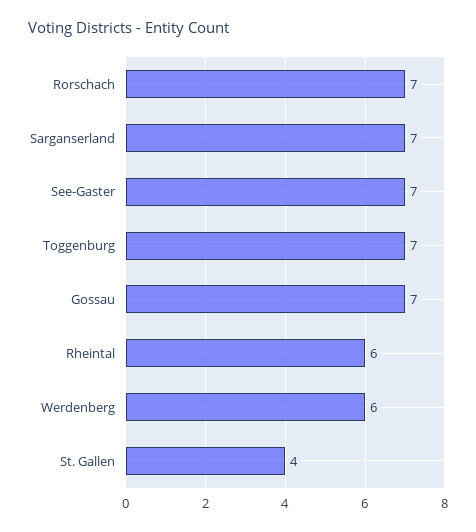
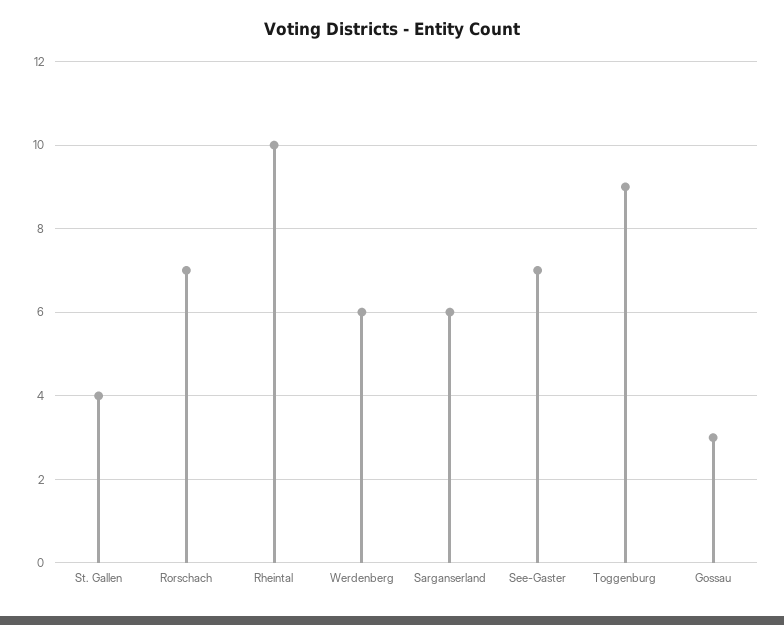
  {
    "Rorschach": 7,
-   "Sarganserland": 7,
+   "Sarganserland": 6,
    "See-Gaster": 7,
-   "Toggenburg": 7,
+   "Toggenburg": 9,
-   "Gossau": 7,
+   "Gossau": 3,
-   "Rheintal": 6,
+   "Rheintal": 10,
    "Werdenberg": 6,
    "St. Gallen": 4
  }

